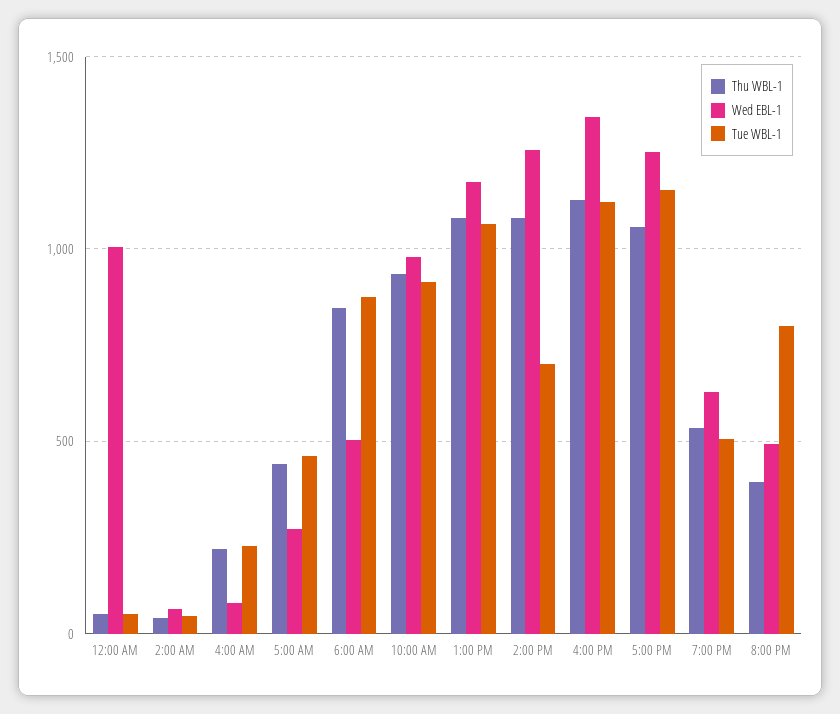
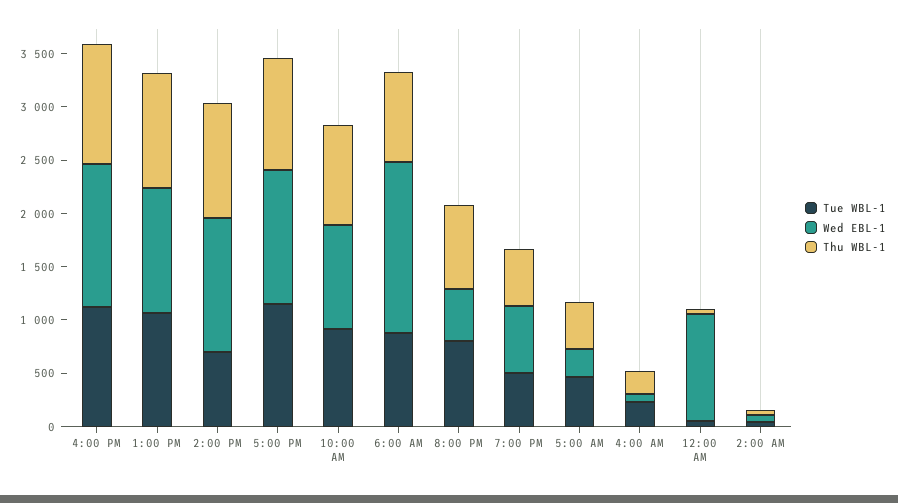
  {
    "Thu WBL-1": {
      "12:00 AM": 50,
      "2:00 AM": 50,
      "4:00 AM": 200,
      "5:00 AM": 450,
      "6:00 AM": 850,
      "10:00 AM": 950,
      "1:00 PM": 1100,
      "2:00 PM": 1100,
      "4:00 PM": 1150,
      "5:00 PM": 1050,
      "7:00 PM": 550,
-     "8:00 PM": 400
+     "8:00 PM": 800
    },
    "Wed EBL-1": {
      "12:00 AM": 1000,
      "2:00 AM": 50,
      "4:00 AM": 100,
      "5:00 AM": 250,
-     "6:00 AM": 500,
+     "6:00 AM": 1600,
      "10:00 AM": 1000,
      "1:00 PM": 1150,
      "2:00 PM": 1250,
      "4:00 PM": 1350,
      "5:00 PM": 1250,
      "7:00 PM": 650,
      "8:00 PM": 500
    },
    "Tue WBL-1": {
      "12:00 AM": 50,
      "2:00 AM": 50,
      "4:00 AM": 250,
      "5:00 AM": 450,
      "6:00 AM": 900,
      "10:00 AM": 900,
      "1:00 PM": 1050,
      "2:00 PM": 700,
      "4:00 PM": 1100,
      "5:00 PM": 1150,
      "7:00 PM": 500,
      "8:00 PM": 800
    }
  }

